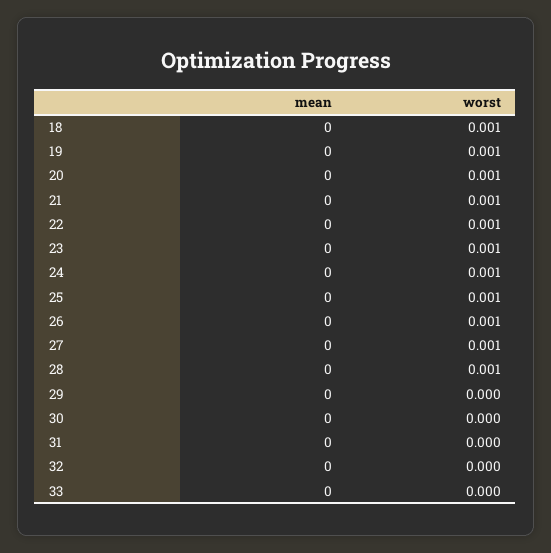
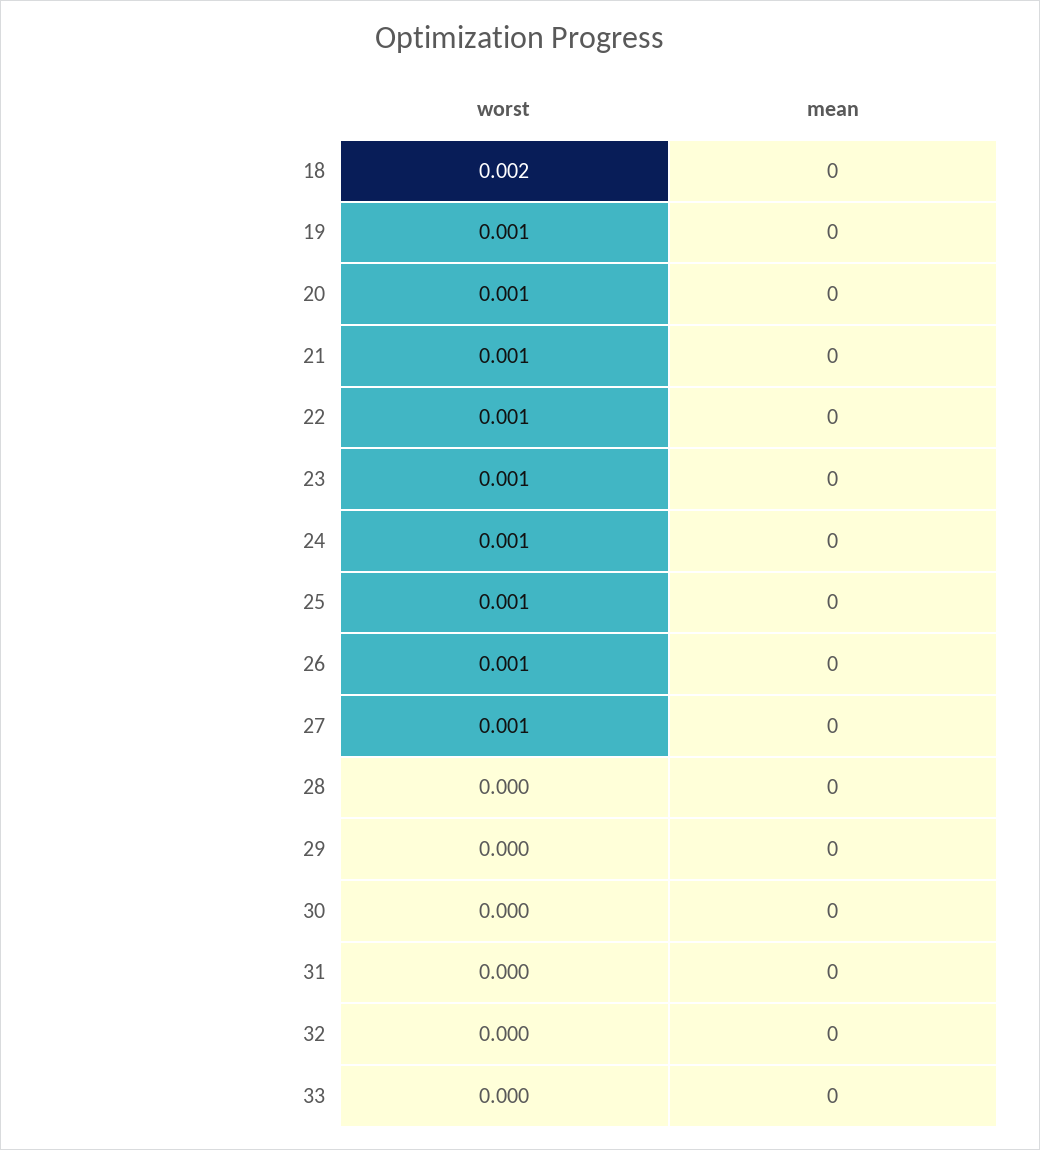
  {
    "mean": {
      "18": 0,
      "19": 0,
      "20": 0,
      "21": 0,
      "22": 0,
      "23": 0,
      "24": 0,
      "25": 0,
      "26": 0,
      "27": 0,
      "28": 0,
      "29": 0,
      "30": 0,
      "31": 0,
      "32": 0,
      "33": 0
    },
    "worst": {
-     "18": 0.001,
+     "18": 0.002,
      "19": 0.001,
      "20": 0.001,
      "21": 0.001,
      "22": 0.001,
      "23": 0.001,
      "24": 0.001,
      "25": 0.001,
      "26": 0.001,
      "27": 0.001,
-     "28": 0.001,
+     "28": 0,
      "29": 0,
      "30": 0,
      "31": 0,
      "32": 0,
      "33": 0
    }
  }

